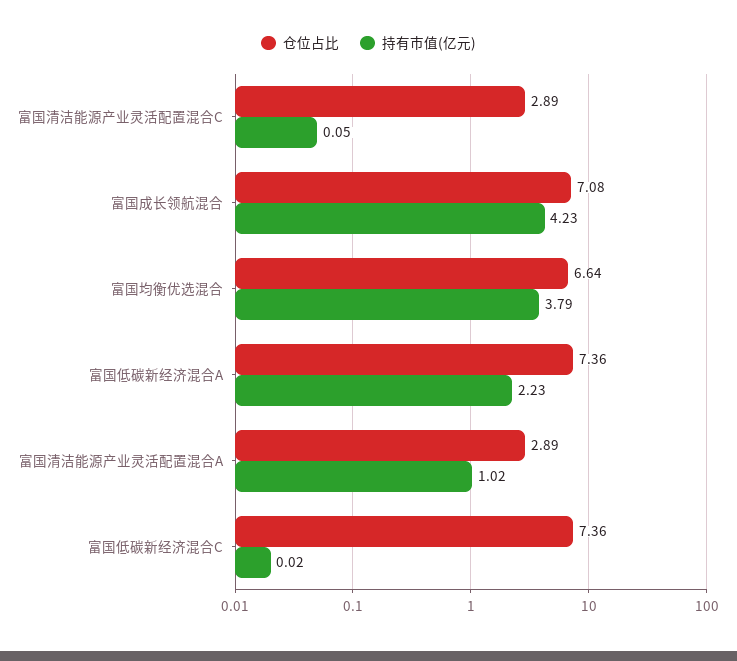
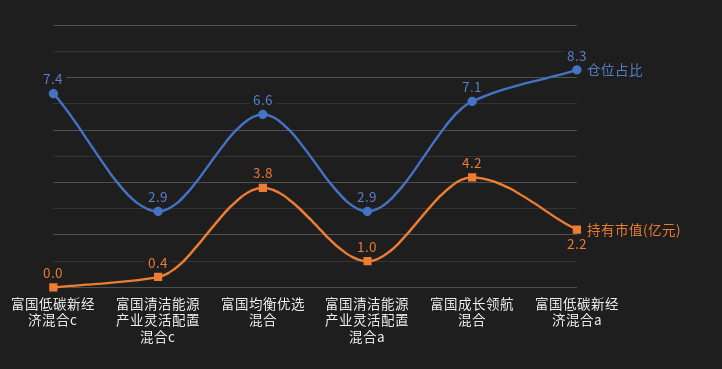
  {
    "仓位占比": {
      "富国清洁能源产业灵活配置混合C": 2.89,
      "富国成长领航混合": 7.08,
      "富国均衡优选混合": 6.64,
-     "富国低碳新经济混合A": 7.36,
+     "富国低碳新经济混合A": 8.3,
      "富国清洁能源产业灵活配置混合A": 2.89,
      "富国低碳新经济混合C": 7.36
    },
    "持有市值(亿元)": {
-     "富国清洁能源产业灵活配置混合C": 0.05,
+     "富国清洁能源产业灵活配置混合C": 0.4,
      "富国成长领航混合": 4.23,
      "富国均衡优选混合": 3.79,
      "富国低碳新经济混合A": 2.23,
      "富国清洁能源产业灵活配置混合A": 1.02,
      "富国低碳新经济混合C": 0.02
    }
  }

